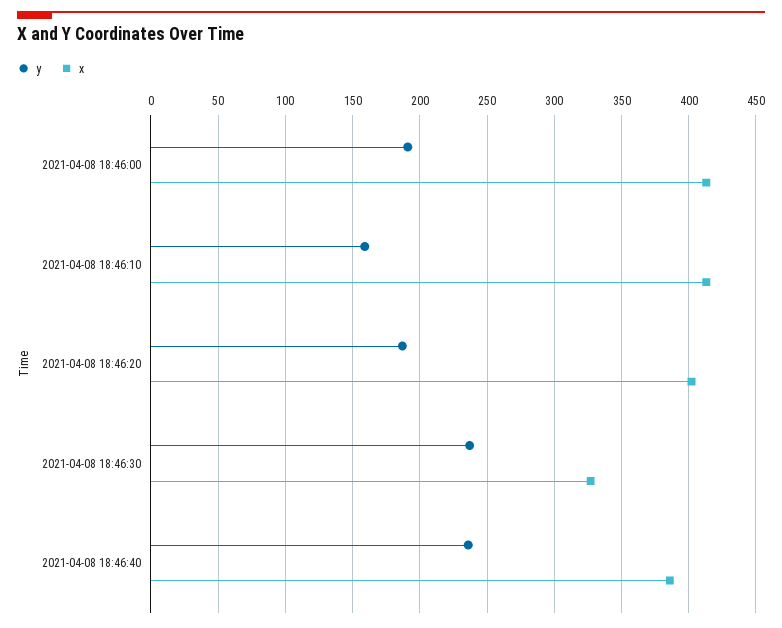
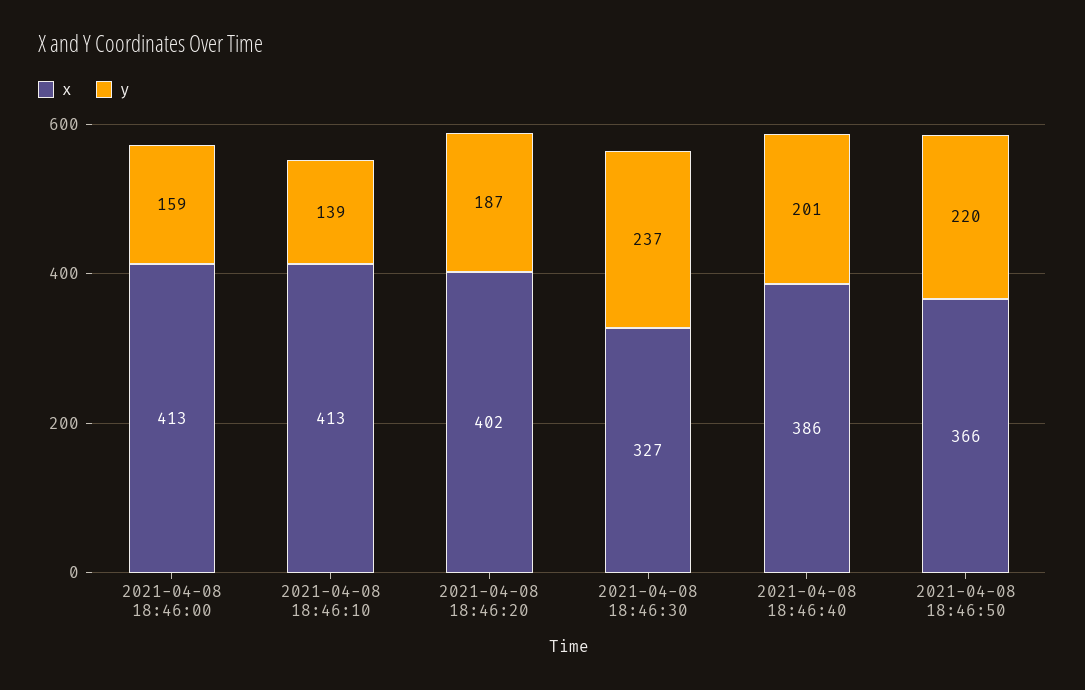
  {
    "y": {
-     "2021-04-08 18:46:00": 190,
+     "2021-04-08 18:46:00": 159,
-     "2021-04-08 18:46:10": 160,
+     "2021-04-08 18:46:10": 139,
      "2021-04-08 18:46:20": 187,
      "2021-04-08 18:46:30": 237,
-     "2021-04-08 18:46:40": 235
+     "2021-04-08 18:46:40": 201,
+     "2021-04-08 18:46:50": 220
    },
    "x": {
      "2021-04-08 18:46:00": 413,
      "2021-04-08 18:46:10": 413,
      "2021-04-08 18:46:20": 402,
      "2021-04-08 18:46:30": 327,
-     "2021-04-08 18:46:40": 386
+     "2021-04-08 18:46:40": 386,
+     "2021-04-08 18:46:50": 366
    }
  }

